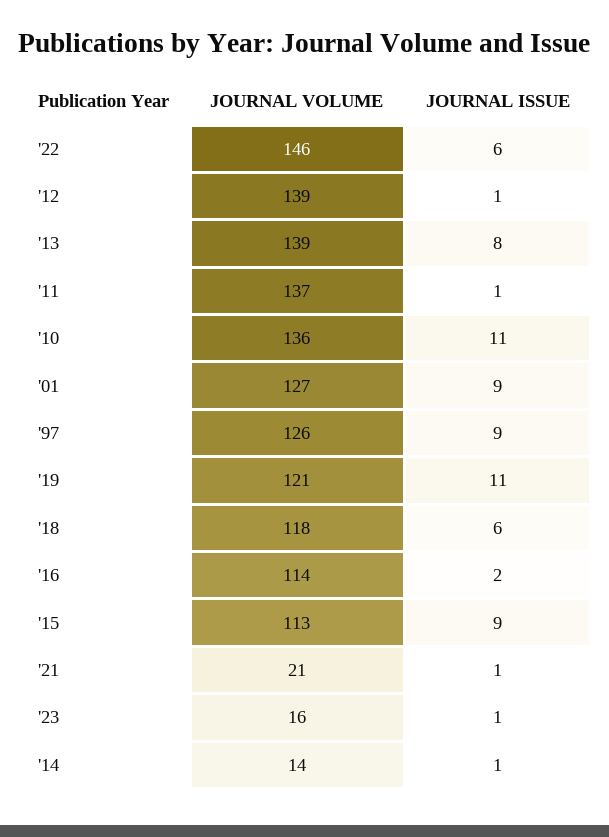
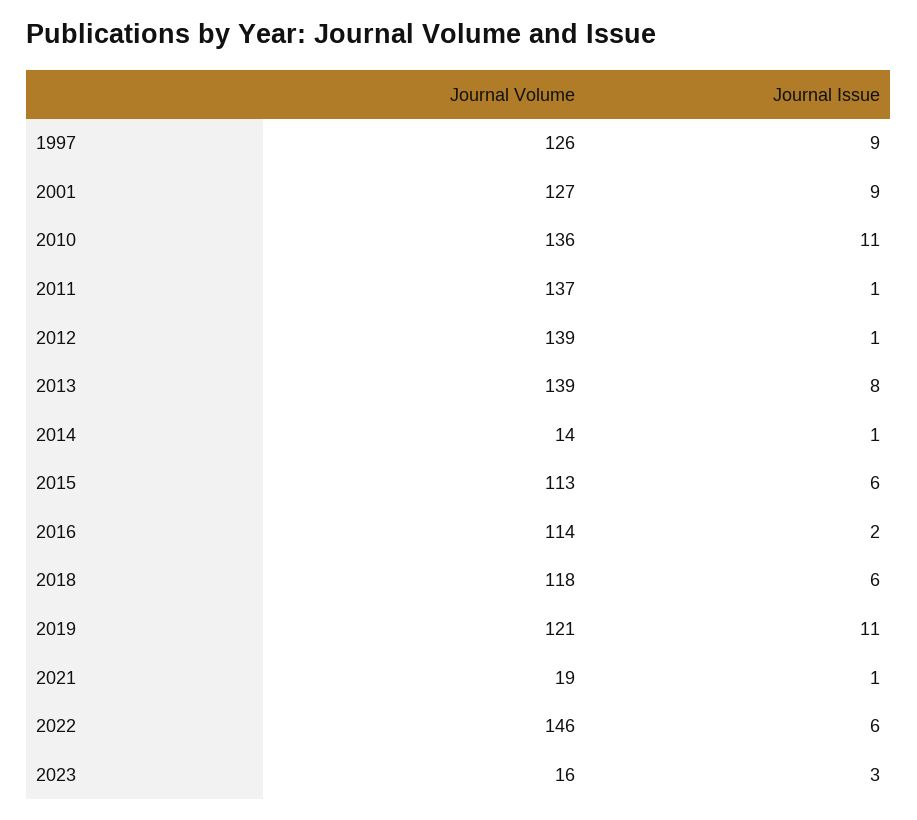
  {
    "JOURNAL VOLUME": {
      "'22": 146,
      "'12": 139,
      "'13": 139,
      "'11": 137,
      "'10": 136,
      "'01": 127,
      "'97": 126,
      "'19": 121,
      "'18": 118,
      "'16": 114,
      "'15": 113,
-     "'21": 21,
+     "'21": 19,
      "'23": 16,
      "'14": 14
    },
    "JOURNAL ISSUE": {
      "'22": 6,
      "'12": 1,
      "'13": 8,
      "'11": 1,
      "'10": 11,
      "'01": 9,
      "'97": 9,
      "'19": 11,
      "'18": 6,
      "'16": 2,
-     "'15": 9,
+     "'15": 6,
      "'21": 1,
-     "'23": 1,
+     "'23": 3,
      "'14": 1
    }
  }

